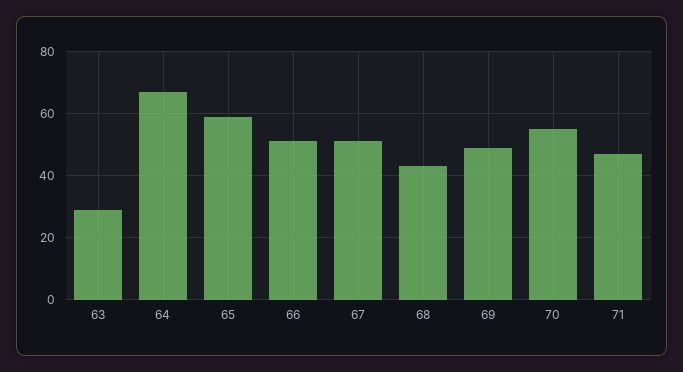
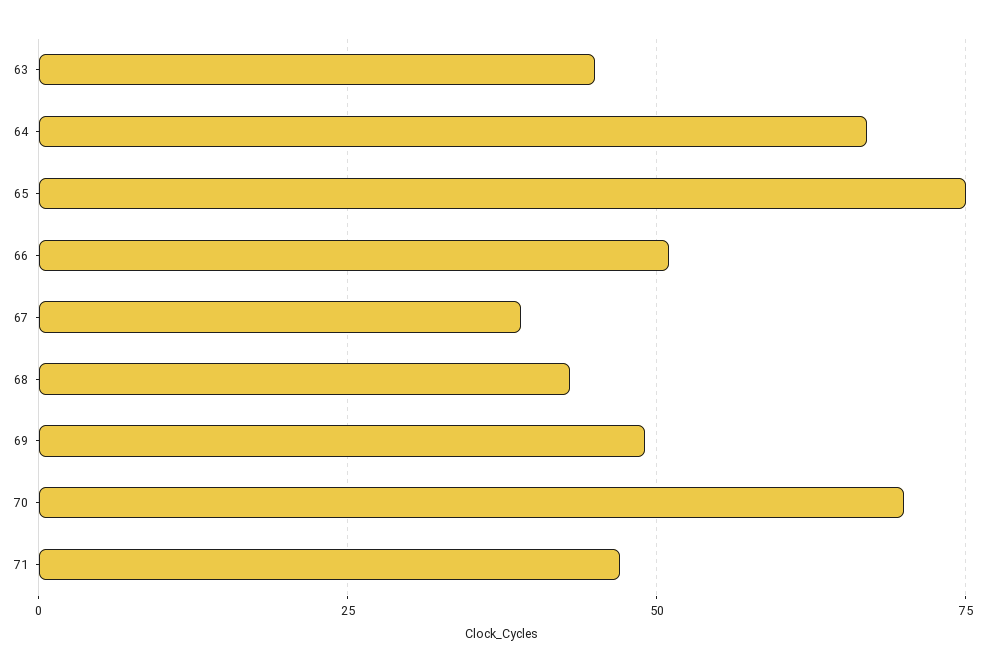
  {
-   "63": 30,
+   "63": 45,
    "64": 65,
-   "65": 60,
+   "65": 75,
    "66": 50,
-   "67": 50,
+   "67": 40,
    "68": 45,
    "69": 50,
-   "70": 55,
+   "70": 70,
    "71": 45
  }

